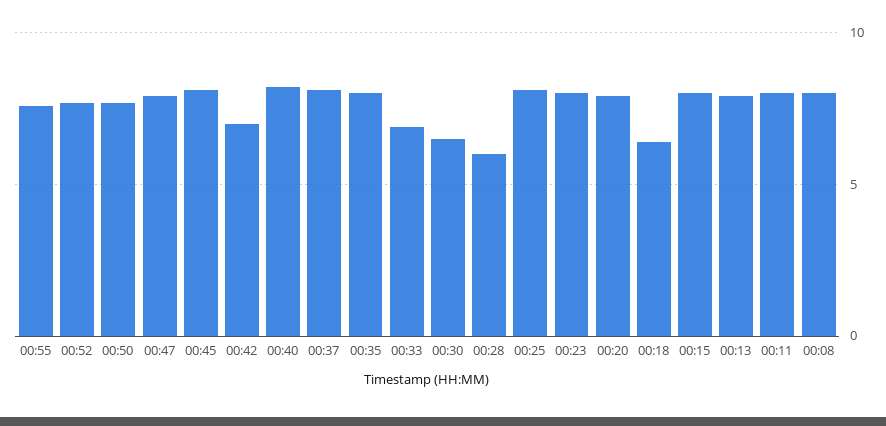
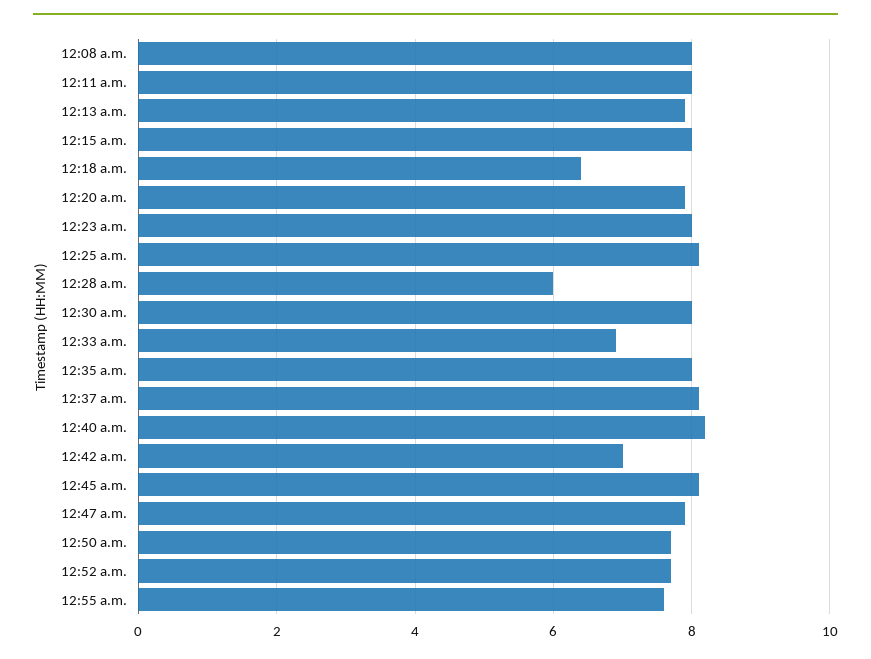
  {
    "00:55": 7.5,
    "00:52": 7.5,
    "00:50": 7.5,
    "00:47": 8,
    "00:45": 8,
    "00:42": 7,
    "00:40": 8,
    "00:37": 8,
    "00:35": 8,
    "00:33": 7,
-   "00:30": 6.5,
+   "00:30": 8,
    "00:28": 6,
    "00:25": 8,
    "00:23": 8,
    "00:20": 8,
    "00:18": 6.5,
    "00:15": 8,
    "00:13": 8,
    "00:11": 8,
    "00:08": 8
  }

